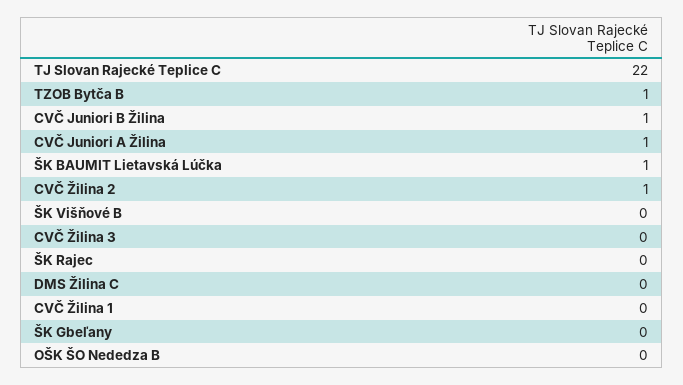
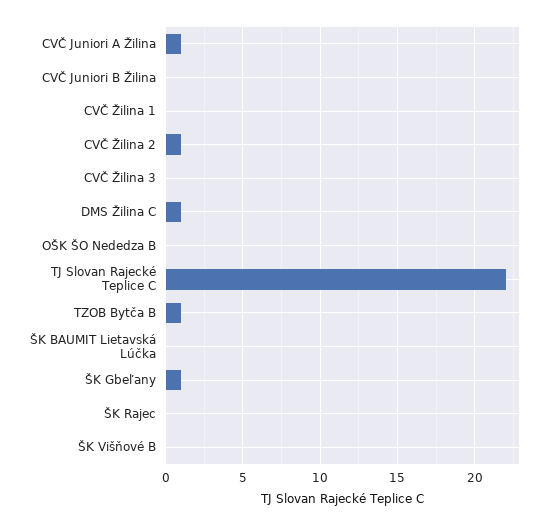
  {
    "TJ Slovan Rajecké Teplice C": 22,
    "TZOB Bytča B": 1,
-   "CVČ Juniori B Žilina": 1,
+   "CVČ Juniori B Žilina": 0,
    "CVČ Juniori A Žilina": 1,
-   "ŠK BAUMIT Lietavská Lúčka": 1,
+   "ŠK BAUMIT Lietavská Lúčka": 0,
    "CVČ Žilina 2": 1,
    "ŠK Višňové B": 0,
    "CVČ Žilina 3": 0,
    "ŠK Rajec": 0,
-   "DMS Žilina C": 0,
+   "DMS Žilina C": 1,
    "CVČ Žilina 1": 0,
-   "ŠK Gbeľany": 0,
+   "ŠK Gbeľany": 1,
    "OŠK ŠO Nededza B": 0
  }

